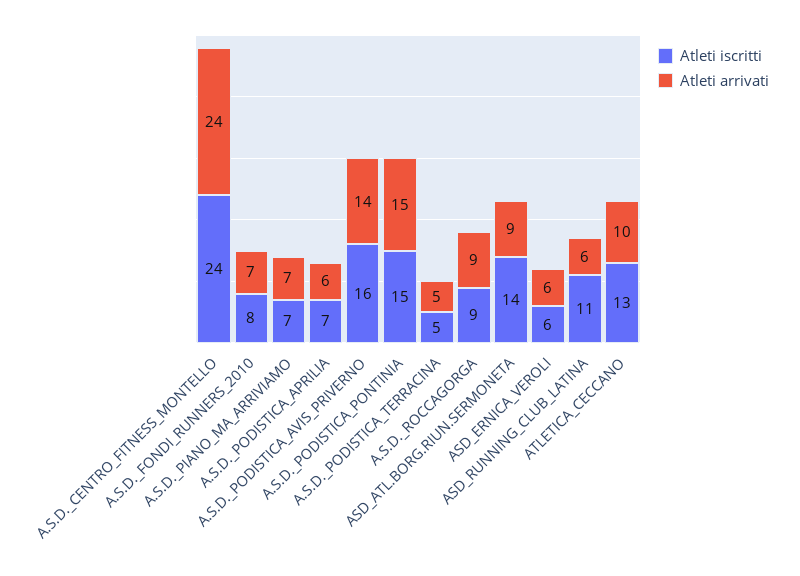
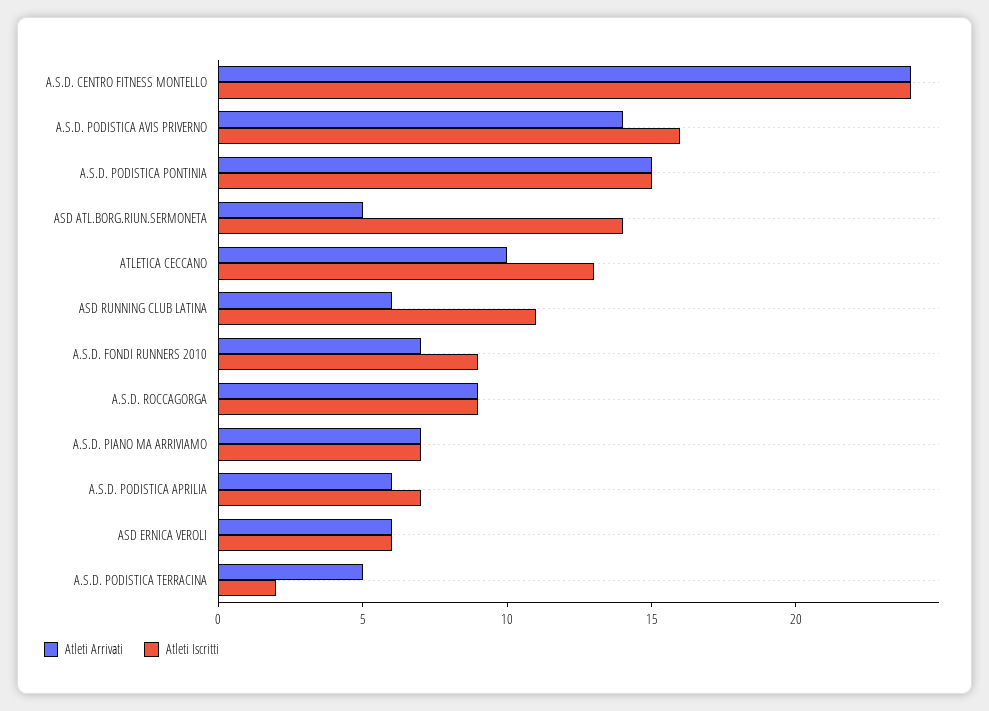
  {
    "Atleti iscritti": {
      "A.S.D._CENTRO_FITNESS_MONTELLO": 24,
-     "A.S.D._FONDI_RUNNERS_2010": 8,
+     "A.S.D._FONDI_RUNNERS_2010": 9,
      "A.S.D._PIANO_MA_ARRIVIAMO": 7,
      "A.S.D._PODISTICA_APRILIA": 7,
      "A.S.D._PODISTICA_AVIS_PRIVERNO": 16,
      "A.S.D._PODISTICA_PONTINIA": 15,
-     "A.S.D._PODISTICA_TERRACINA": 5,
+     "A.S.D._PODISTICA_TERRACINA": 2,
      "A.S.D._ROCCAGORGA": 9,
      "ASD_ATL.BORG.RIUN.SERMONETA": 14,
      "ASD_ERNICA_VEROLI": 6,
      "ASD_RUNNING_CLUB_LATINA": 11,
      "ATLETICA_CECCANO": 13
    },
    "Atleti arrivati": {
      "A.S.D._CENTRO_FITNESS_MONTELLO": 24,
      "A.S.D._FONDI_RUNNERS_2010": 7,
      "A.S.D._PIANO_MA_ARRIVIAMO": 7,
      "A.S.D._PODISTICA_APRILIA": 6,
      "A.S.D._PODISTICA_AVIS_PRIVERNO": 14,
      "A.S.D._PODISTICA_PONTINIA": 15,
      "A.S.D._PODISTICA_TERRACINA": 5,
      "A.S.D._ROCCAGORGA": 9,
-     "ASD_ATL.BORG.RIUN.SERMONETA": 9,
+     "ASD_ATL.BORG.RIUN.SERMONETA": 5,
      "ASD_ERNICA_VEROLI": 6,
      "ASD_RUNNING_CLUB_LATINA": 6,
      "ATLETICA_CECCANO": 10
    }
  }

